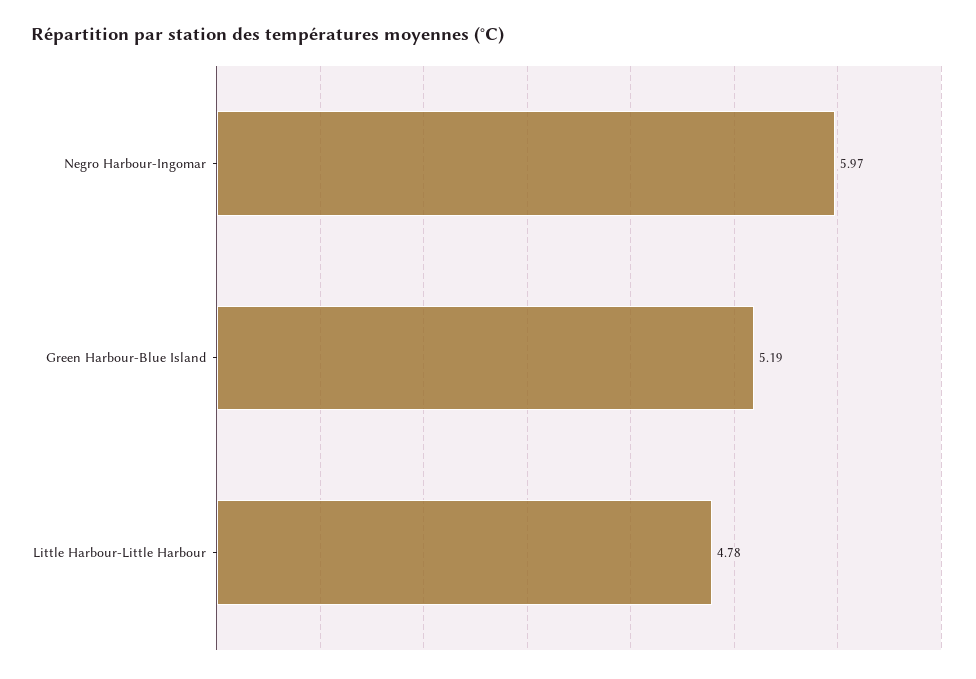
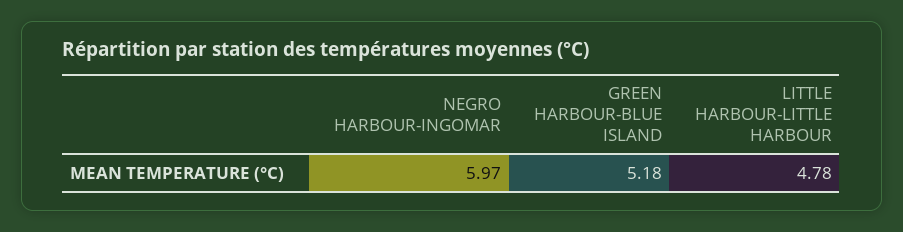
  {
    "Negro Harbour-Ingomar": 5.97,
-   "Green Harbour-Blue Island": 5.19,
+   "Green Harbour-Blue Island": 5.18,
    "Little Harbour-Little Harbour": 4.78
  }

